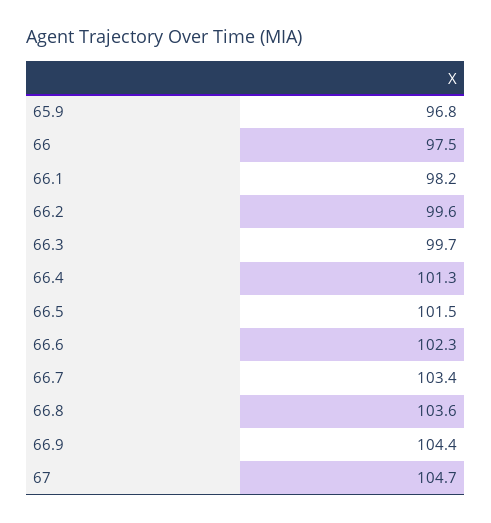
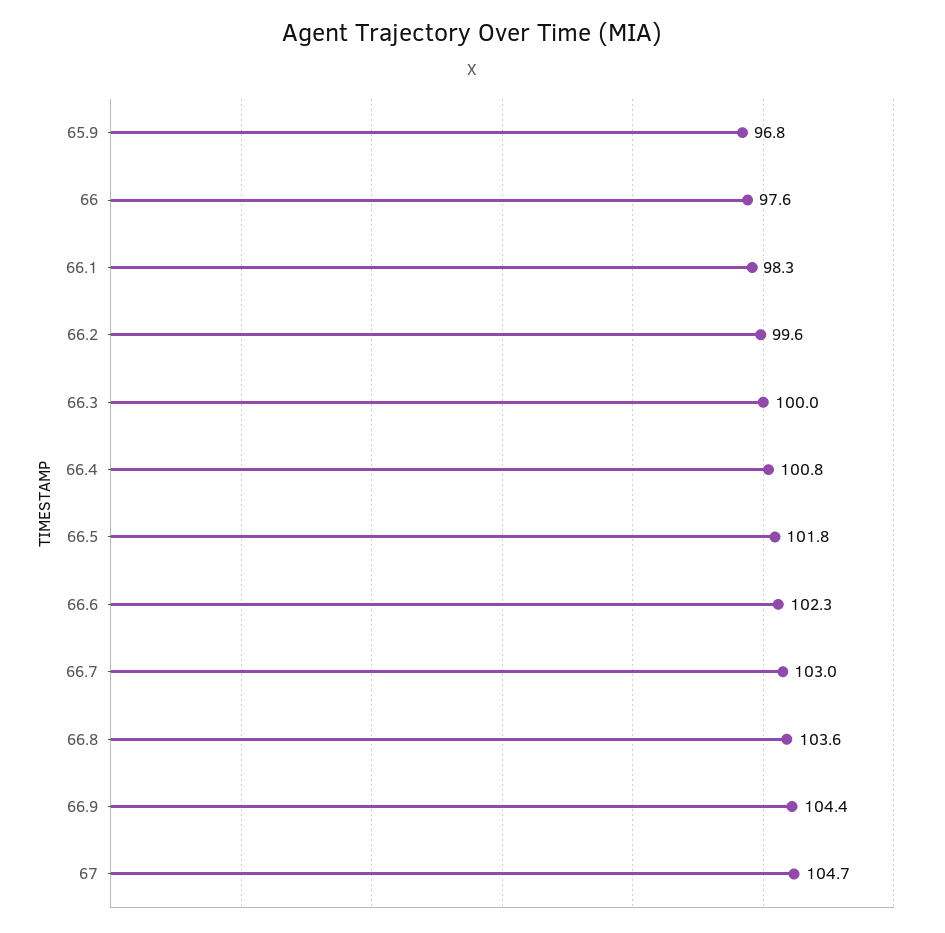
  {
    "65.9": 96.8,
-   "66": 97.5,
+   "66": 97.6,
-   "66.1": 98.2,
+   "66.1": 98.3,
    "66.2": 99.6,
-   "66.3": 99.7,
+   "66.3": 100,
-   "66.4": 101.3,
+   "66.4": 100.8,
-   "66.5": 101.5,
+   "66.5": 101.8,
    "66.6": 102.3,
-   "66.7": 103.4,
+   "66.7": 103,
    "66.8": 103.6,
    "66.9": 104.4,
    "67": 104.7
  }

